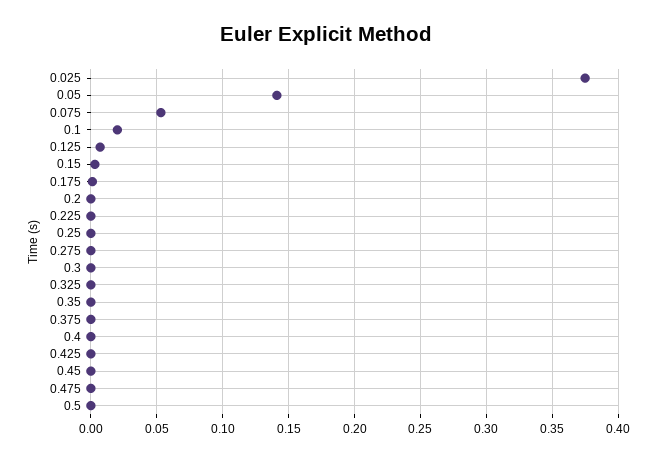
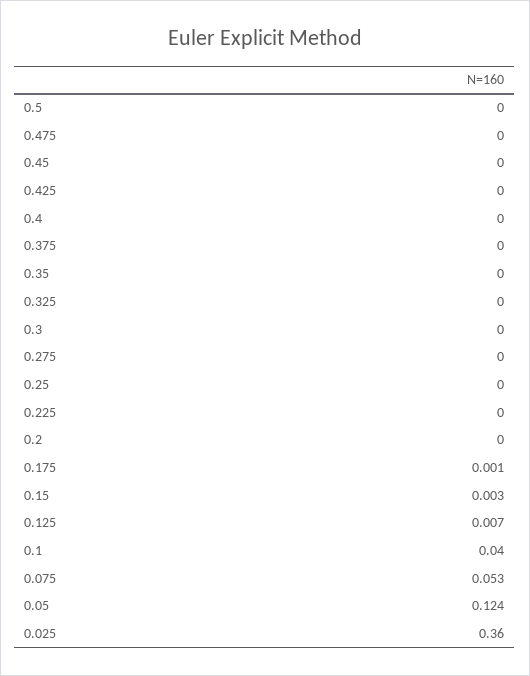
  {
-   "0.025": 0.375,
+   "0.025": 0.36,
-   "0.05": 0.14,
+   "0.05": 0.124,
    "0.075": 0.053,
-   "0.1": 0.02,
+   "0.1": 0.04,
    "0.125": 0.007,
    "0.15": 0.003,
    "0.175": 0.001,
    "0.2": 0,
    "0.225": 0,
    "0.25": 0,
    "0.275": 0,
    "0.3": 0,
    "0.325": 0,
    "0.35": 0,
    "0.375": 0,
    "0.4": 0,
    "0.425": 0,
    "0.45": 0,
    "0.475": 0,
    "0.5": 0
  }

